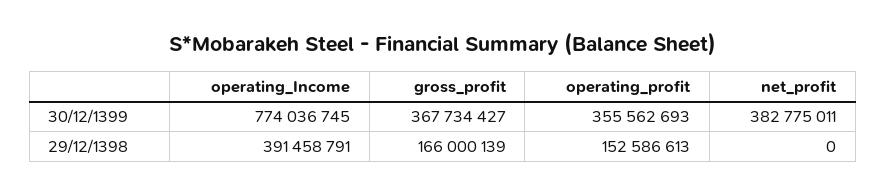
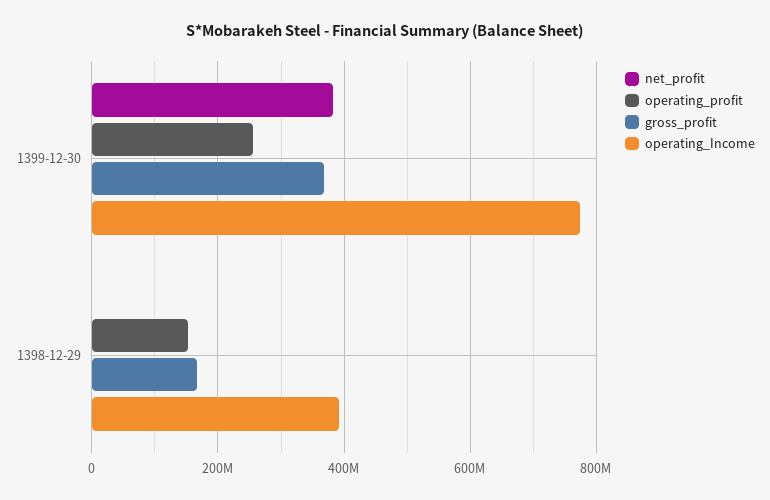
  {
    "operating_Income": {
      "30/12/1399": 774036745,
      "29/12/1398": 391458791
    },
    "gross_profit": {
      "30/12/1399": 367734427,
      "29/12/1398": 166000139
    },
    "operating_profit": {
-     "30/12/1399": 355562693,
+     "30/12/1399": 260000000,
      "29/12/1398": 152586613
    },
    "net_profit": {
      "30/12/1399": 382775011,
      "29/12/1398": 0
    }
  }

